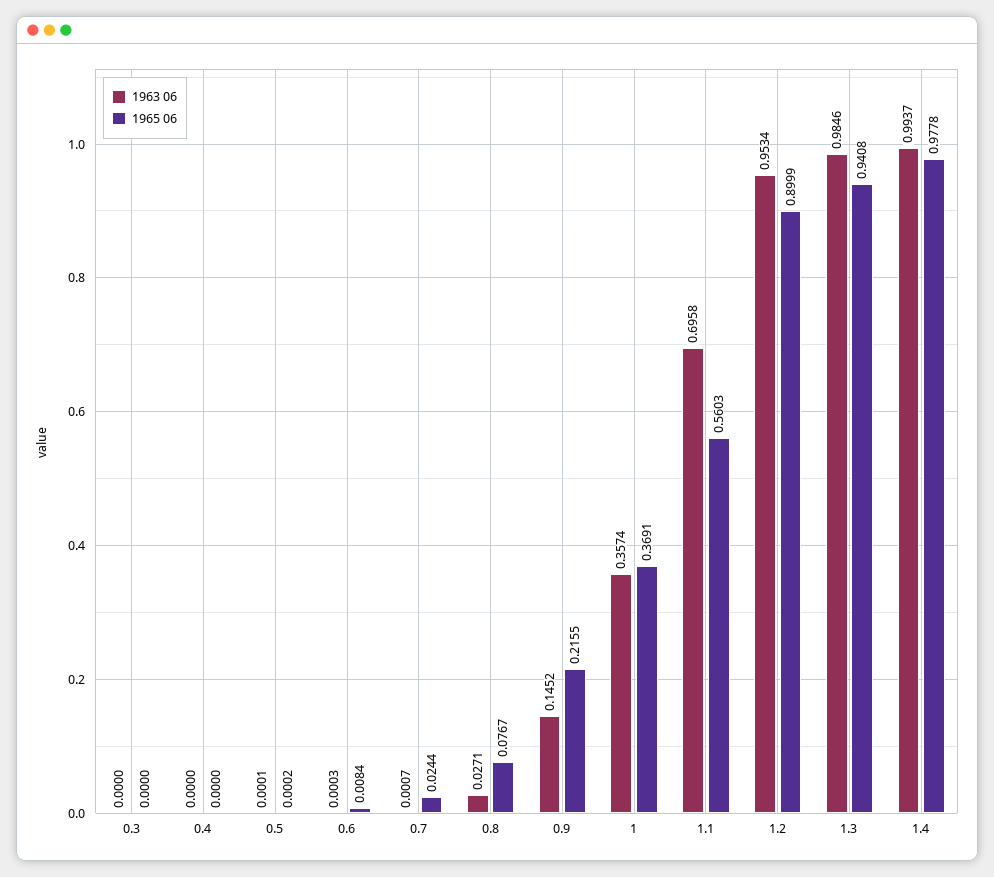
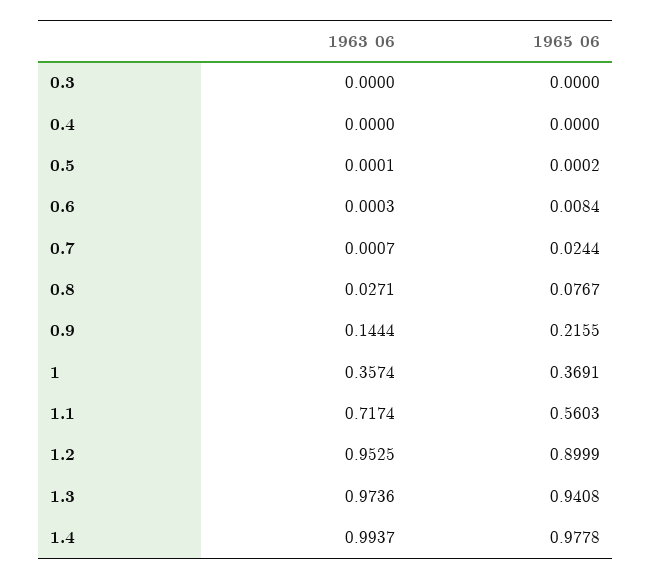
  {
    "1963 06": {
      "0.3": 0,
      "0.4": 0,
      "0.5": 0.0001,
      "0.6": 0.0003,
      "0.7": 0.0007,
      "0.8": 0.0271,
-     "0.9": 0.1452,
+     "0.9": 0.1444,
      "1": 0.3574,
-     "1.1": 0.6958,
+     "1.1": 0.7174,
-     "1.2": 0.9534,
+     "1.2": 0.9525,
-     "1.3": 0.9846,
+     "1.3": 0.9736,
      "1.4": 0.9937
    },
    "1965 06": {
      "0.3": 0,
      "0.4": 0,
      "0.5": 0.0002,
      "0.6": 0.0084,
      "0.7": 0.0244,
      "0.8": 0.0767,
      "0.9": 0.2155,
      "1": 0.3691,
      "1.1": 0.5603,
      "1.2": 0.8999,
      "1.3": 0.9408,
      "1.4": 0.9778
    }
  }

